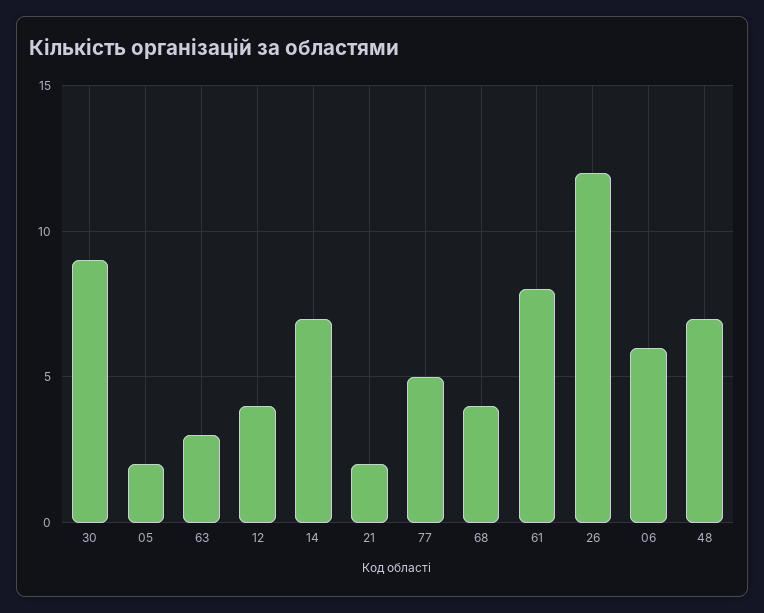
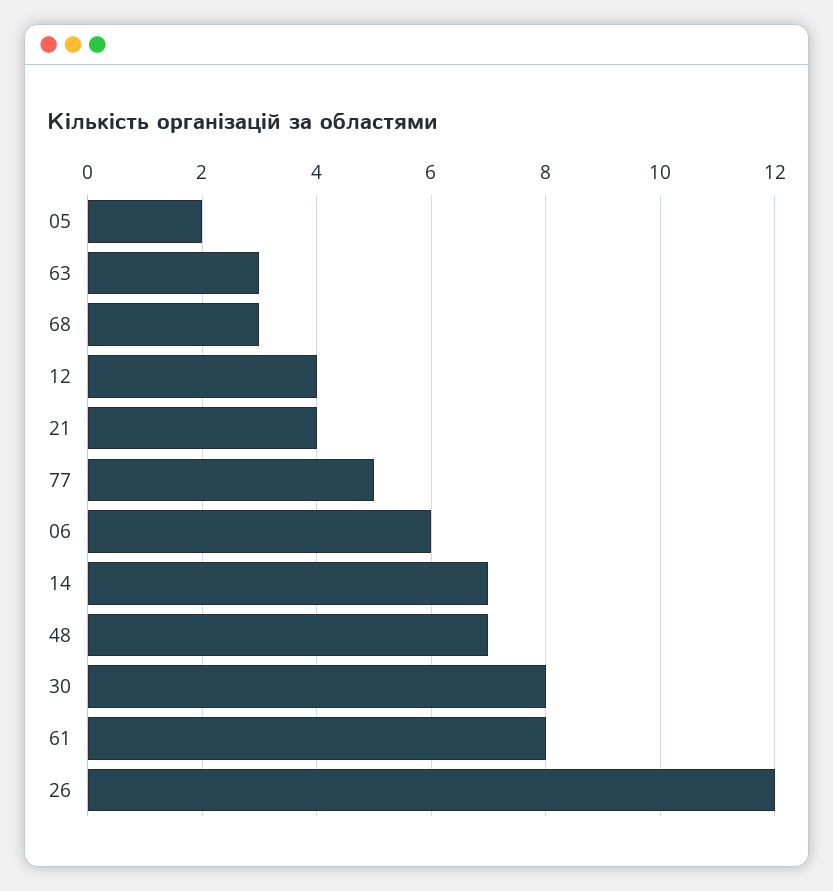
  {
-   "30": 9,
+   "30": 8,
    "05": 2,
    "63": 3,
    "12": 4,
    "14": 7,
-   "21": 2,
+   "21": 4,
    "77": 5,
-   "68": 4,
+   "68": 3,
    "61": 8,
    "26": 12,
    "06": 6,
    "48": 7
  }

